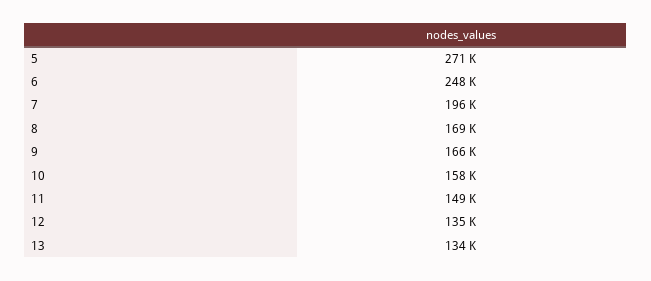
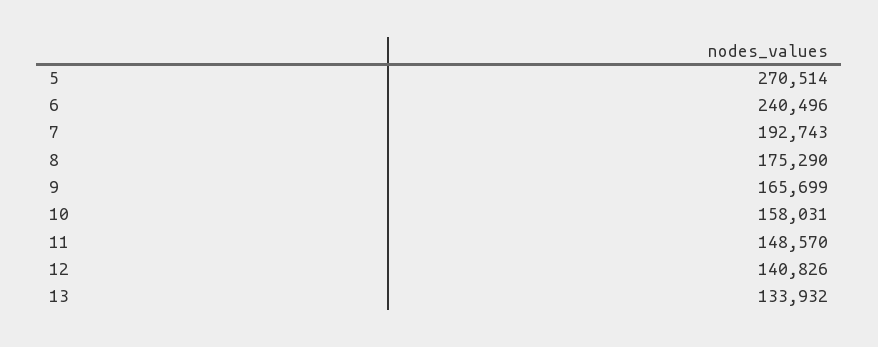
  {
    "5": 270514,
-   "6": 248000,
+   "6": 240496,
-   "7": 196000,
+   "7": 192743,
-   "8": 169000,
+   "8": 175290,
    "9": 165699,
    "10": 158031,
    "11": 148570,
-   "12": 135000,
+   "12": 140826,
    "13": 133932
  }

